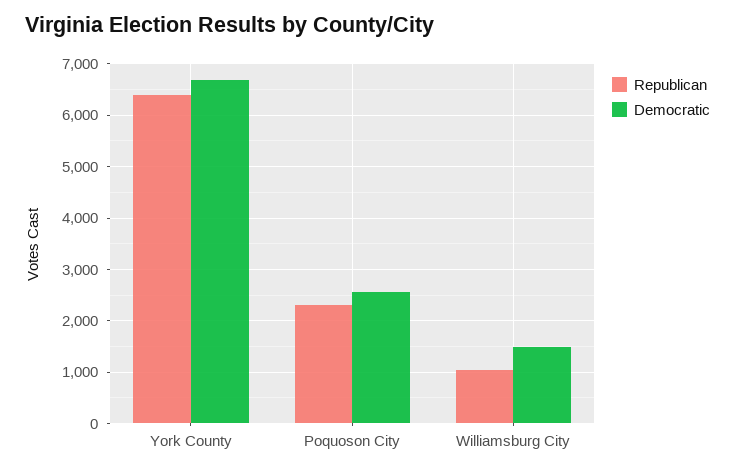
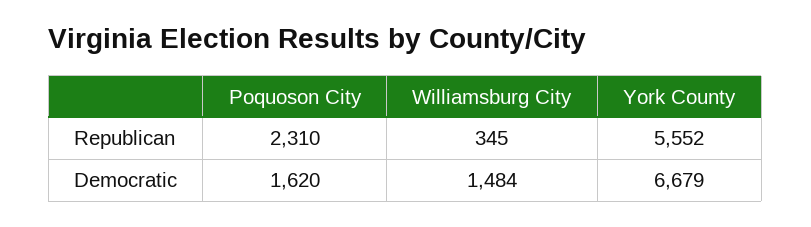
  {
    "Republican": {
-     "York County": 6400,
+     "York County": 5552,
      "Poquoson City": 2310,
-     "Williamsburg City": 1000
+     "Williamsburg City": 345
    },
    "Democratic": {
      "York County": 6679,
-     "Poquoson City": 2600,
+     "Poquoson City": 1620,
      "Williamsburg City": 1484
    }
  }

